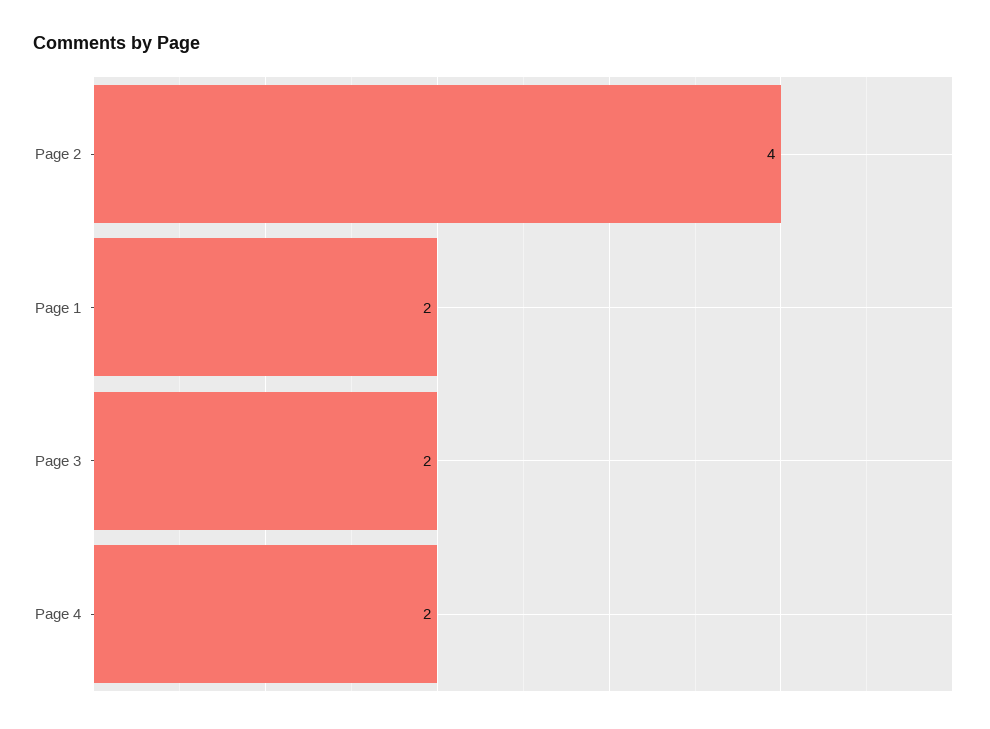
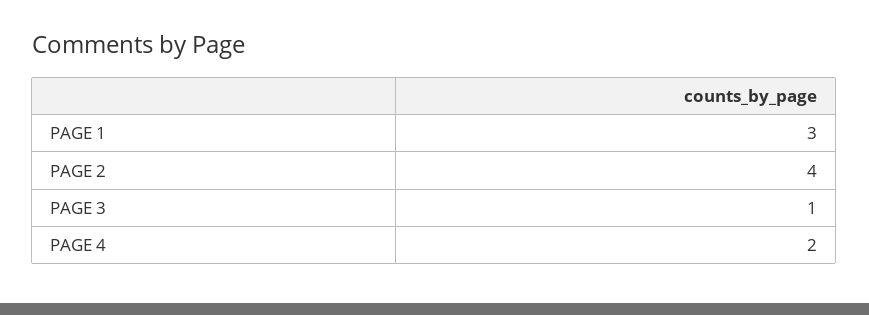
  {
    "Page 2": 4,
-   "Page 1": 2,
+   "Page 1": 3,
-   "Page 3": 2,
+   "Page 3": 1,
    "Page 4": 2
  }

